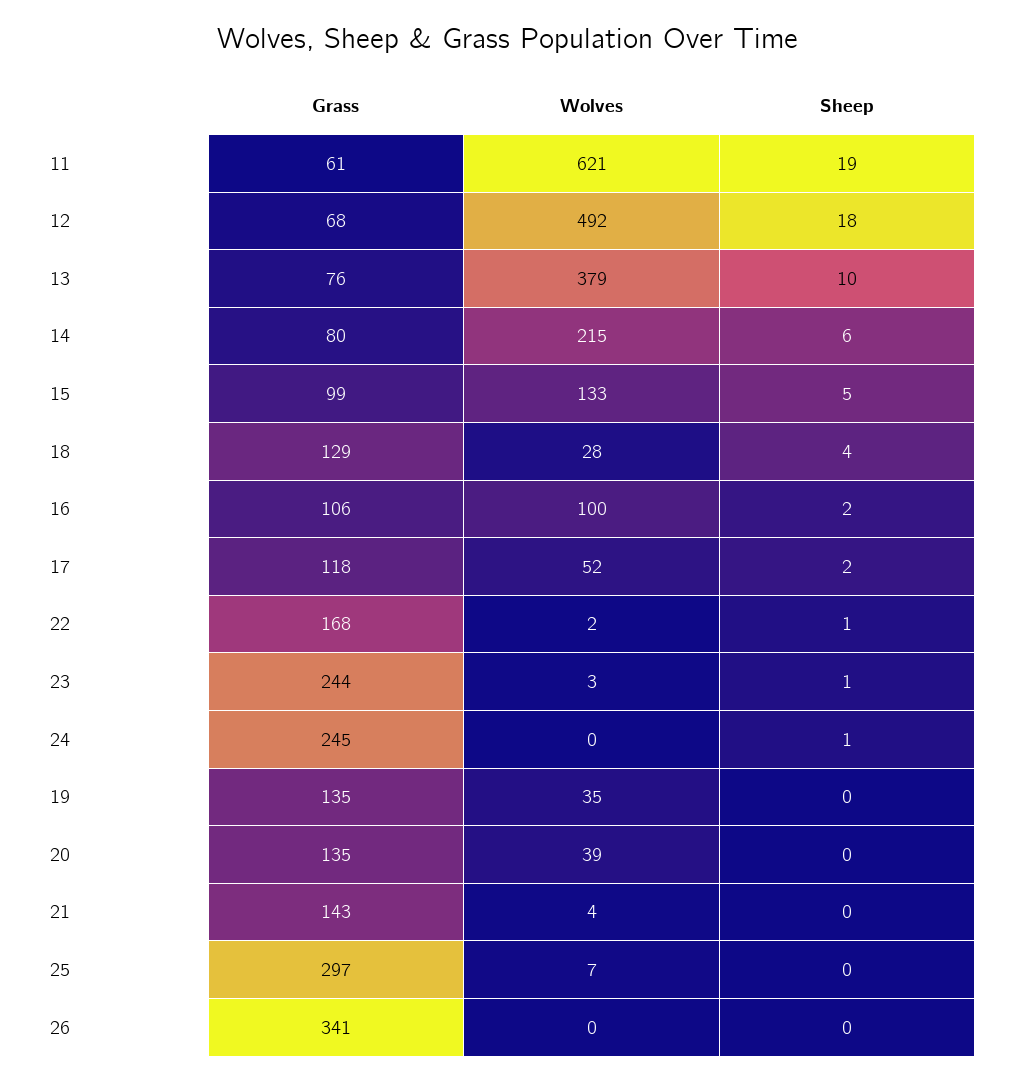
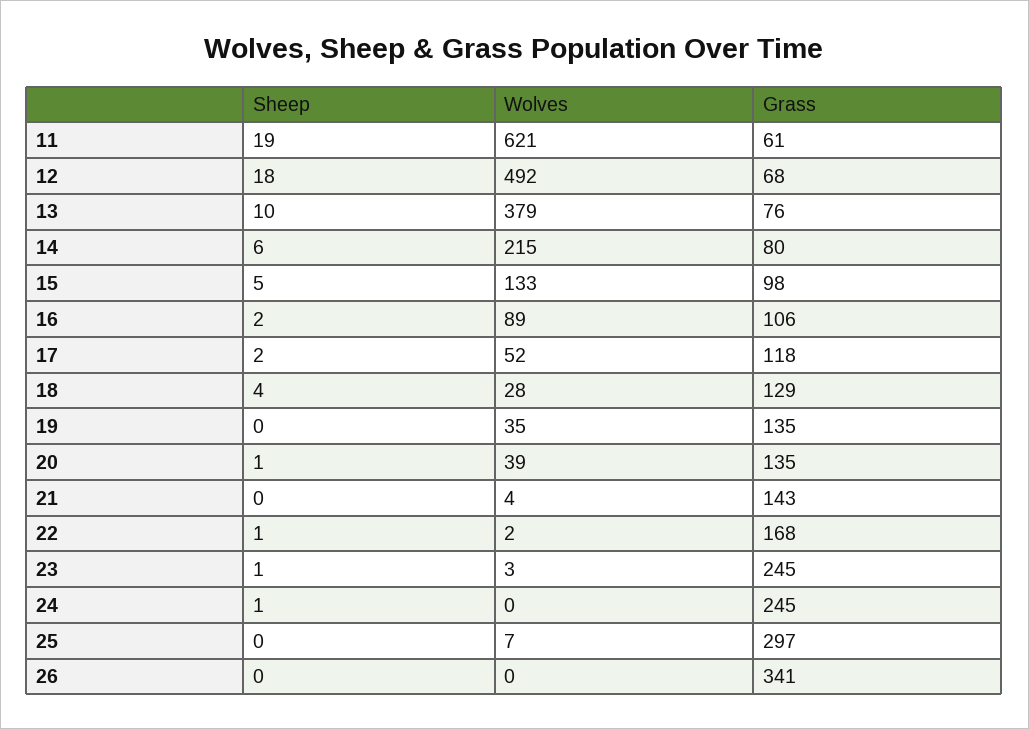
  {
    "Grass": {
      "11": 61,
      "12": 68,
      "13": 76,
      "14": 80,
-     "15": 99,
+     "15": 98,
      "18": 129,
      "16": 106,
      "17": 118,
      "22": 168,
-     "23": 244,
+     "23": 245,
      "24": 245,
      "19": 135,
      "20": 135,
      "21": 143,
      "25": 297,
      "26": 341
    },
    "Wolves": {
      "11": 621,
      "12": 492,
      "13": 379,
      "14": 215,
      "15": 133,
      "18": 28,
-     "16": 100,
+     "16": 89,
      "17": 52,
      "22": 2,
      "23": 3,
      "24": 0,
      "19": 35,
      "20": 39,
      "21": 4,
      "25": 7,
      "26": 0
    },
    "Sheep": {
      "11": 19,
      "12": 18,
      "13": 10,
      "14": 6,
      "15": 5,
      "18": 4,
      "16": 2,
      "17": 2,
      "22": 1,
      "23": 1,
      "24": 1,
      "19": 0,
-     "20": 0,
+     "20": 1,
      "21": 0,
      "25": 0,
      "26": 0
    }
  }

